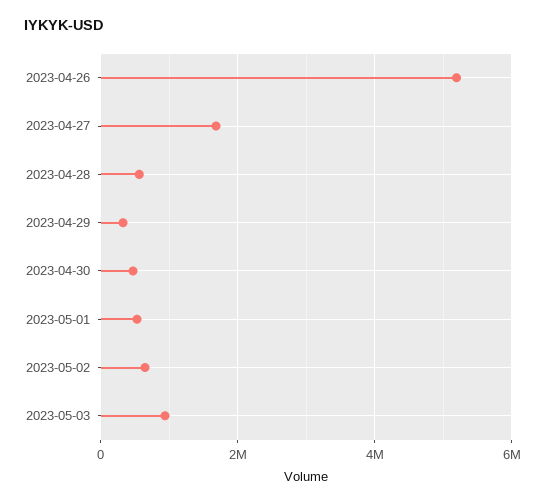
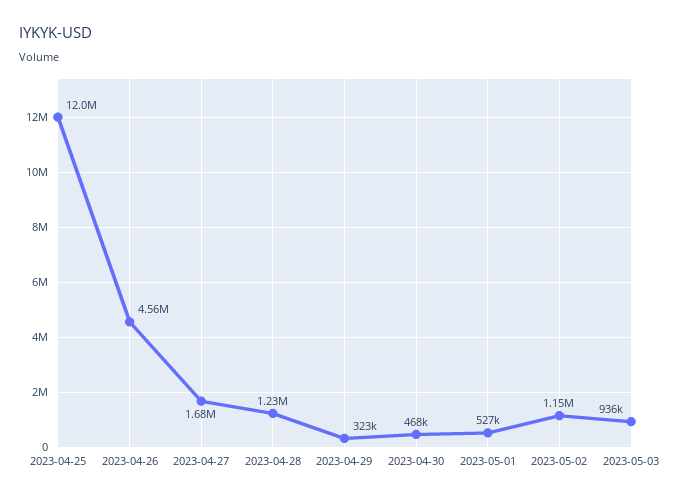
  {
-   "2023-04-26": 5200000,
+   "2023-04-26": 4560000,
    "2023-04-27": 1680000,
-   "2023-04-28": 600000,
+   "2023-04-28": 1230000,
    "2023-04-29": 323000,
    "2023-04-30": 468000,
    "2023-05-01": 527000,
-   "2023-05-02": 600000,
+   "2023-05-02": 1150000,
-   "2023-05-03": 936000
+   "2023-05-03": 936000,
+   "2023-04-25": 12000000
  }

